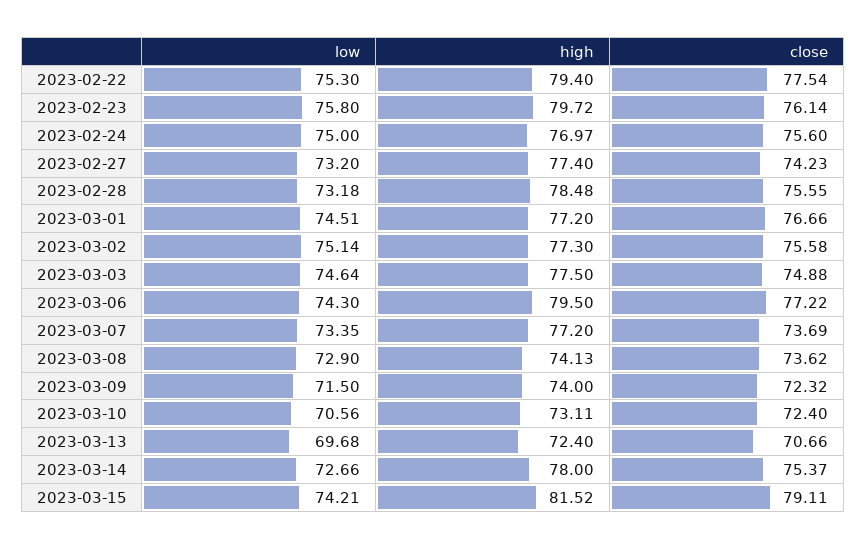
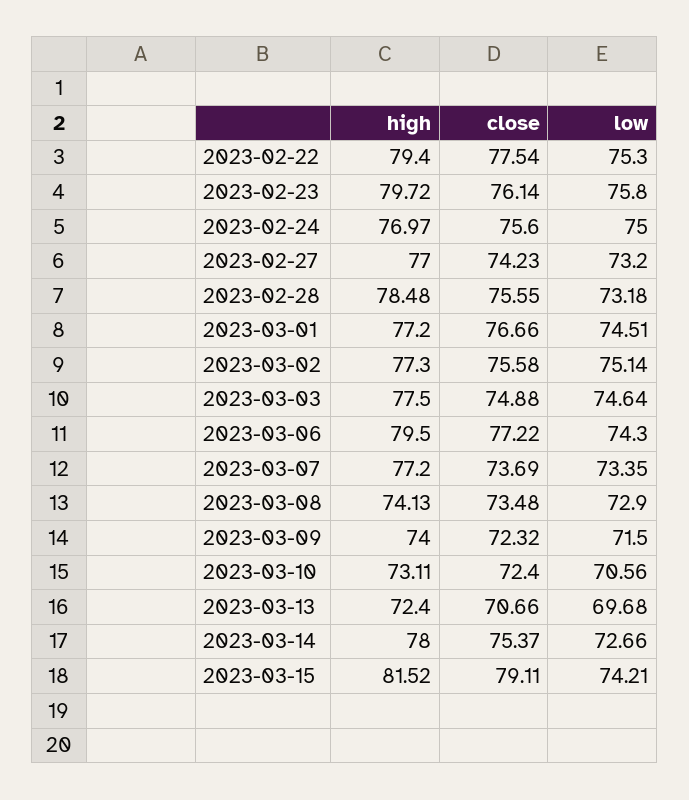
  {
    "low": {
      "2023-02-22": 75.3,
      "2023-02-23": 75.8,
      "2023-02-24": 75,
      "2023-02-27": 73.2,
      "2023-02-28": 73.18,
      "2023-03-01": 74.51,
      "2023-03-02": 75.14,
      "2023-03-03": 74.64,
      "2023-03-06": 74.3,
      "2023-03-07": 73.35,
      "2023-03-08": 72.9,
      "2023-03-09": 71.5,
      "2023-03-10": 70.56,
      "2023-03-13": 69.68,
      "2023-03-14": 72.66,
      "2023-03-15": 74.21
    },
    "high": {
      "2023-02-22": 79.4,
      "2023-02-23": 79.72,
      "2023-02-24": 76.97,
-     "2023-02-27": 77.4,
+     "2023-02-27": 77,
      "2023-02-28": 78.48,
      "2023-03-01": 77.2,
      "2023-03-02": 77.3,
      "2023-03-03": 77.5,
      "2023-03-06": 79.5,
      "2023-03-07": 77.2,
      "2023-03-08": 74.13,
      "2023-03-09": 74,
      "2023-03-10": 73.11,
      "2023-03-13": 72.4,
      "2023-03-14": 78,
      "2023-03-15": 81.52
    },
    "close": {
      "2023-02-22": 77.54,
      "2023-02-23": 76.14,
      "2023-02-24": 75.6,
      "2023-02-27": 74.23,
      "2023-02-28": 75.55,
      "2023-03-01": 76.66,
      "2023-03-02": 75.58,
      "2023-03-03": 74.88,
      "2023-03-06": 77.22,
      "2023-03-07": 73.69,
-     "2023-03-08": 73.62,
+     "2023-03-08": 73.48,
      "2023-03-09": 72.32,
      "2023-03-10": 72.4,
      "2023-03-13": 70.66,
      "2023-03-14": 75.37,
      "2023-03-15": 79.11
    }
  }

